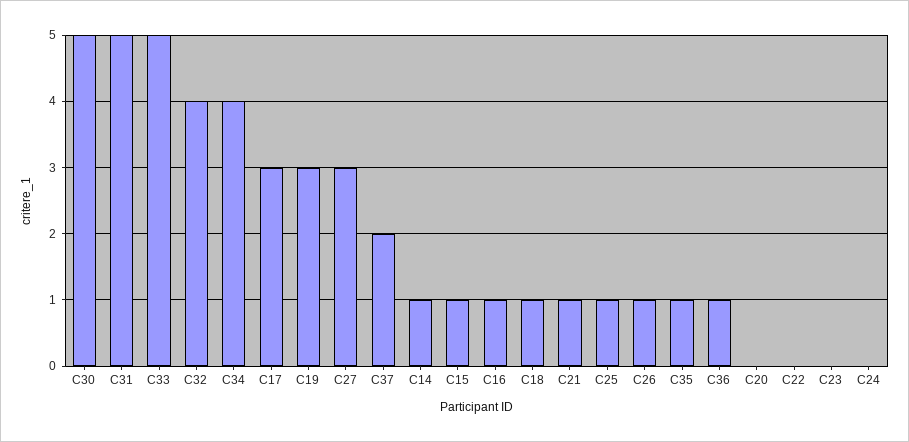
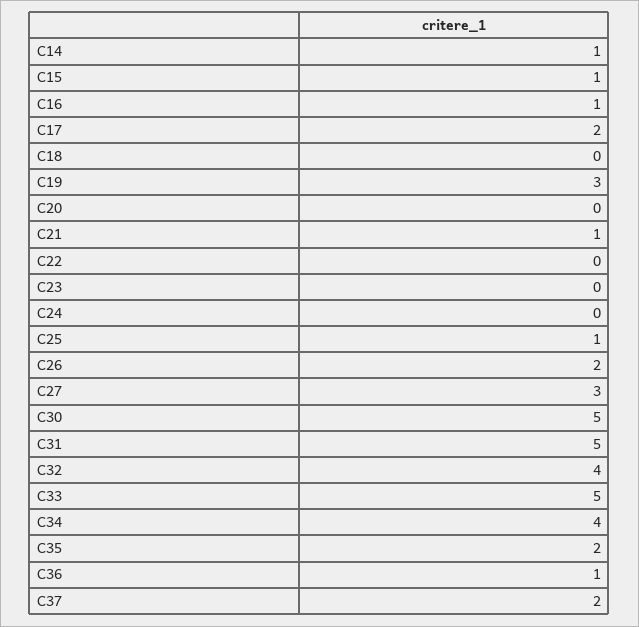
  {
    "C30": 5,
    "C31": 5,
    "C33": 5,
    "C32": 4,
    "C34": 4,
-   "C17": 3,
+   "C17": 2,
    "C19": 3,
    "C27": 3,
    "C37": 2,
    "C14": 1,
    "C15": 1,
    "C16": 1,
-   "C18": 1,
+   "C18": 0,
    "C21": 1,
    "C25": 1,
-   "C26": 1,
+   "C26": 2,
-   "C35": 1,
+   "C35": 2,
    "C36": 1,
    "C20": 0,
    "C22": 0,
    "C23": 0,
    "C24": 0
  }

